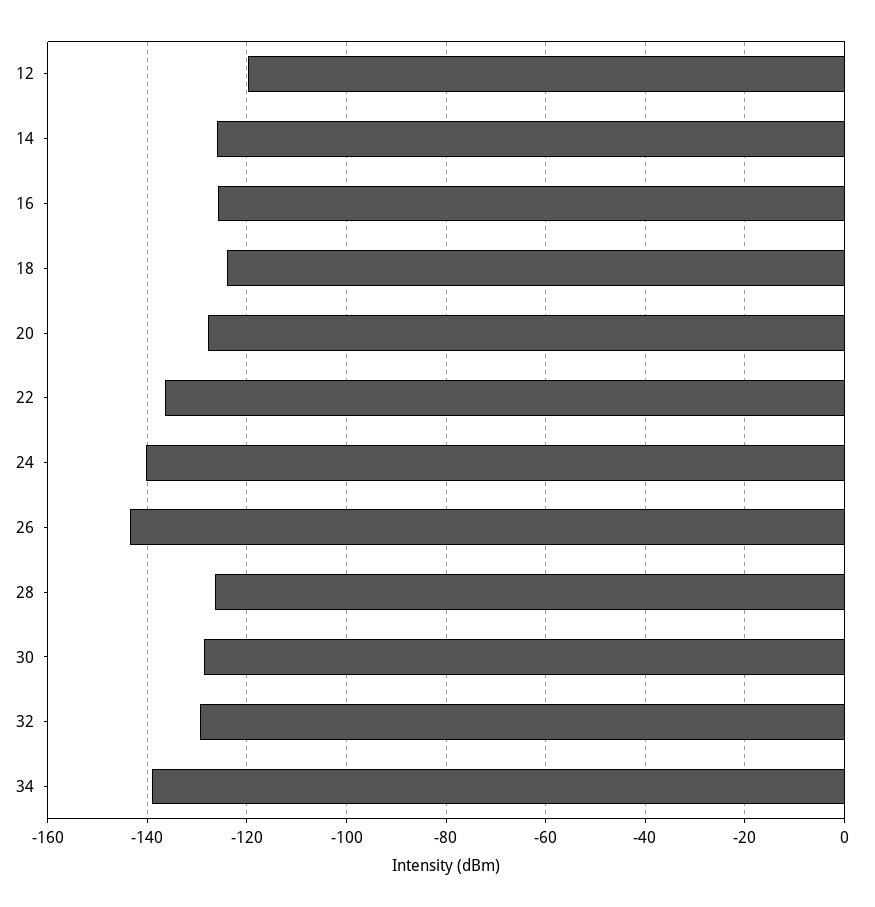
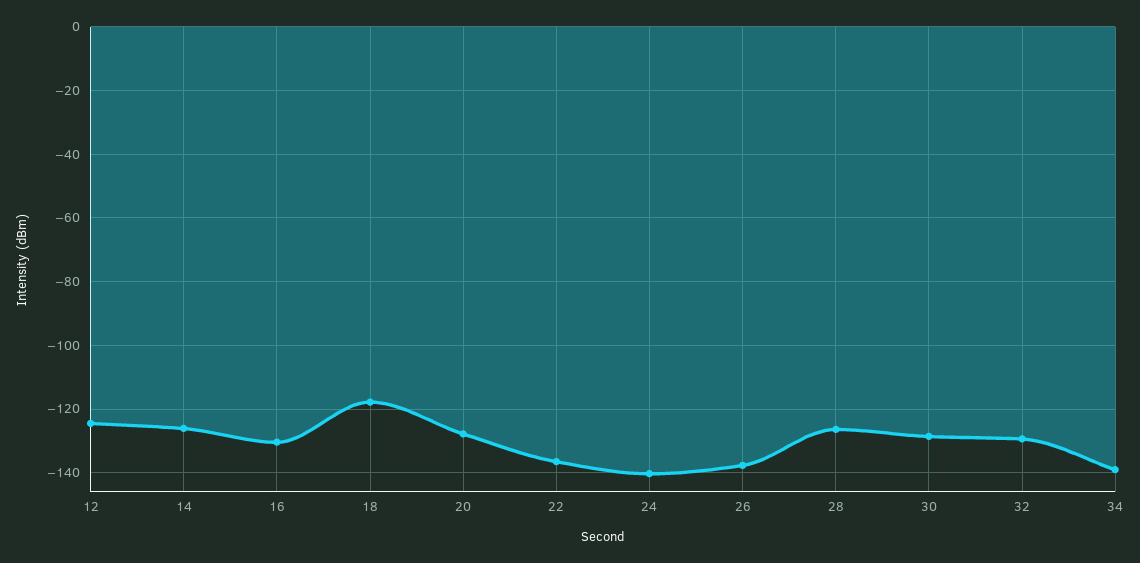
  {
-   "12": -120,
+   "12": -124,
    "14": -126,
-   "16": -126,
+   "16": -130,
-   "18": -124,
+   "18": -118,
    "20": -128,
    "22": -136,
    "24": -140,
-   "26": -144,
+   "26": -138,
    "28": -126,
    "30": -128,
    "32": -130,
    "34": -140
  }

